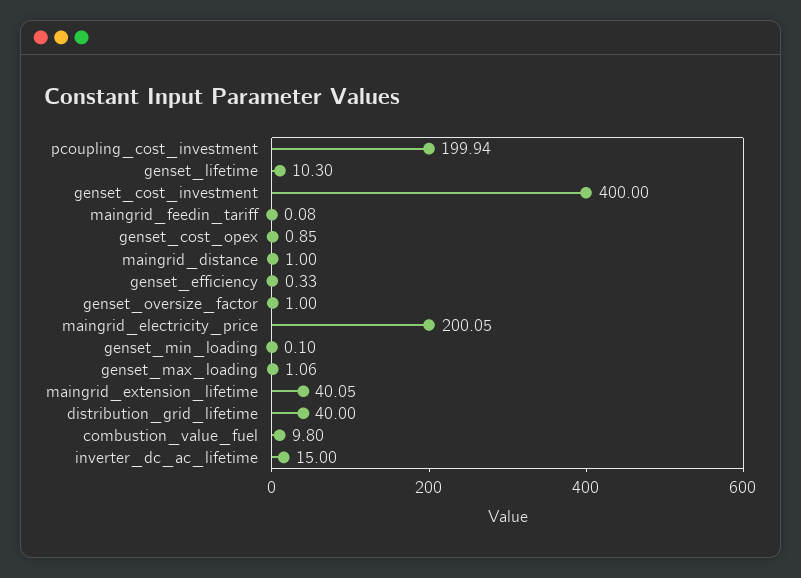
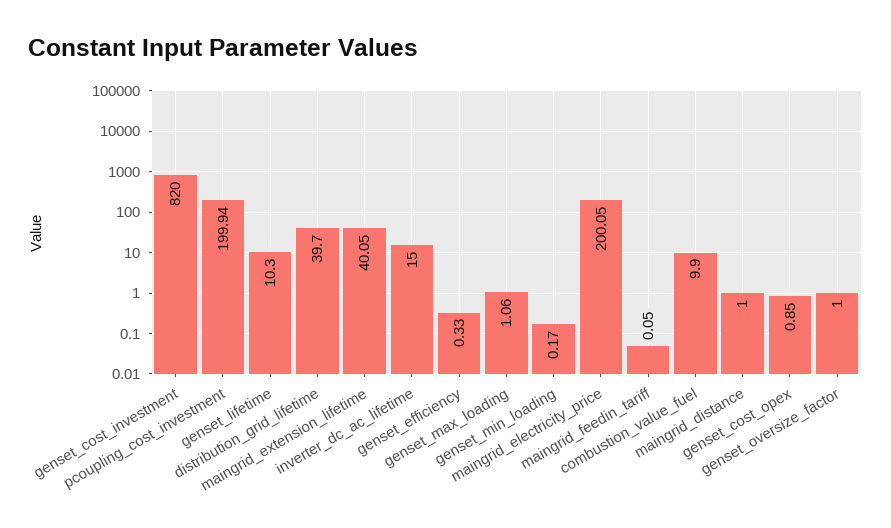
  {
    "pcoupling_cost_investment": 199.94,
    "genset_lifetime": 10.3,
-   "genset_cost_investment": 400,
+   "genset_cost_investment": 820,
-   "maingrid_feedin_tariff": 0.08,
+   "maingrid_feedin_tariff": 0.05,
    "genset_cost_opex": 0.85,
    "maingrid_distance": 1,
    "genset_efficiency": 0.33,
    "genset_oversize_factor": 1,
    "maingrid_electricity_price": 200.05,
-   "genset_min_loading": 0.1,
+   "genset_min_loading": 0.17,
    "genset_max_loading": 1.06,
    "maingrid_extension_lifetime": 40.05,
-   "distribution_grid_lifetime": 40,
+   "distribution_grid_lifetime": 39.7,
-   "combustion_value_fuel": 9.8,
+   "combustion_value_fuel": 9.9,
    "inverter_dc_ac_lifetime": 15
  }

